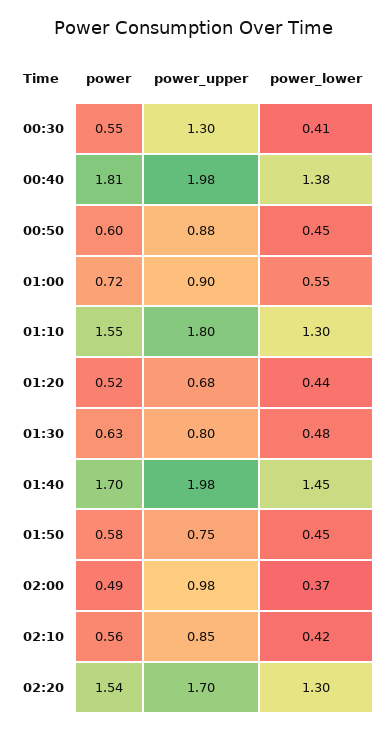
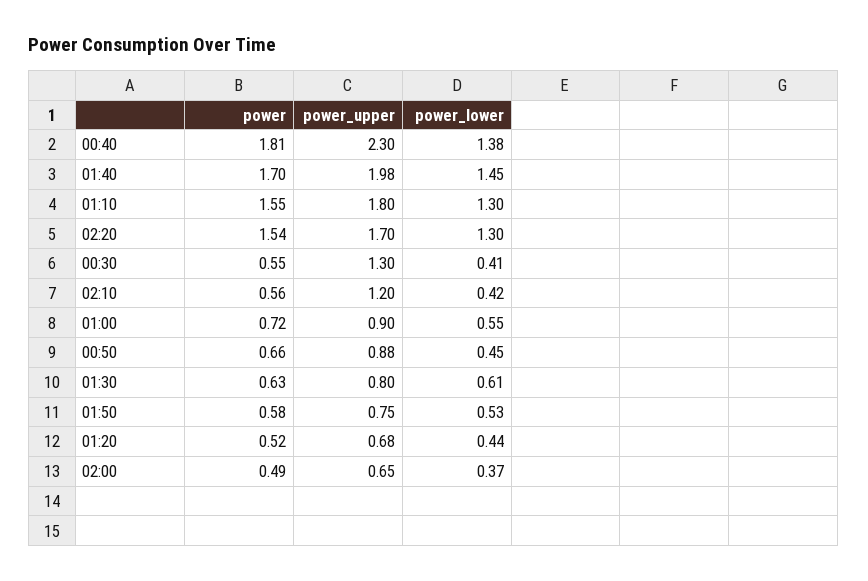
  {
    "power": {
      "00:30": 0.55,
      "00:40": 1.81,
-     "00:50": 0.6,
+     "00:50": 0.66,
      "01:00": 0.72,
      "01:10": 1.55,
      "01:20": 0.52,
      "01:30": 0.63,
      "01:40": 1.7,
      "01:50": 0.58,
      "02:00": 0.49,
      "02:10": 0.56,
      "02:20": 1.54
    },
    "power_upper": {
      "00:30": 1.3,
-     "00:40": 1.98,
+     "00:40": 2.3,
      "00:50": 0.88,
      "01:00": 0.9,
      "01:10": 1.8,
      "01:20": 0.68,
      "01:30": 0.8,
      "01:40": 1.98,
      "01:50": 0.75,
-     "02:00": 0.98,
+     "02:00": 0.65,
-     "02:10": 0.85,
+     "02:10": 1.2,
      "02:20": 1.7
    },
    "power_lower": {
      "00:30": 0.41,
      "00:40": 1.38,
      "00:50": 0.45,
      "01:00": 0.55,
      "01:10": 1.3,
      "01:20": 0.44,
-     "01:30": 0.48,
+     "01:30": 0.61,
      "01:40": 1.45,
-     "01:50": 0.45,
+     "01:50": 0.53,
      "02:00": 0.37,
      "02:10": 0.42,
      "02:20": 1.3
    }
  }

